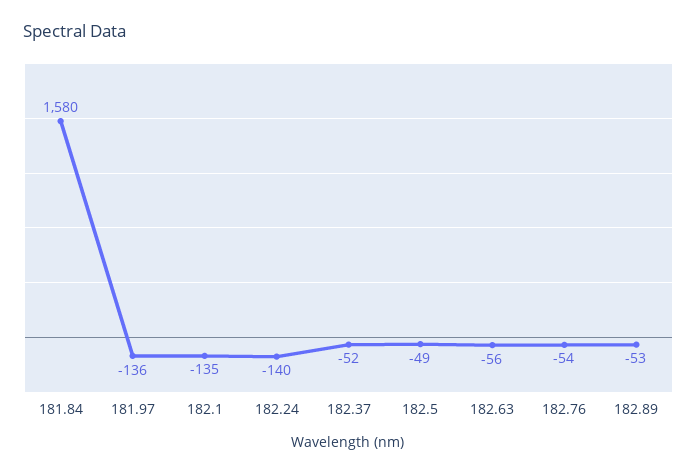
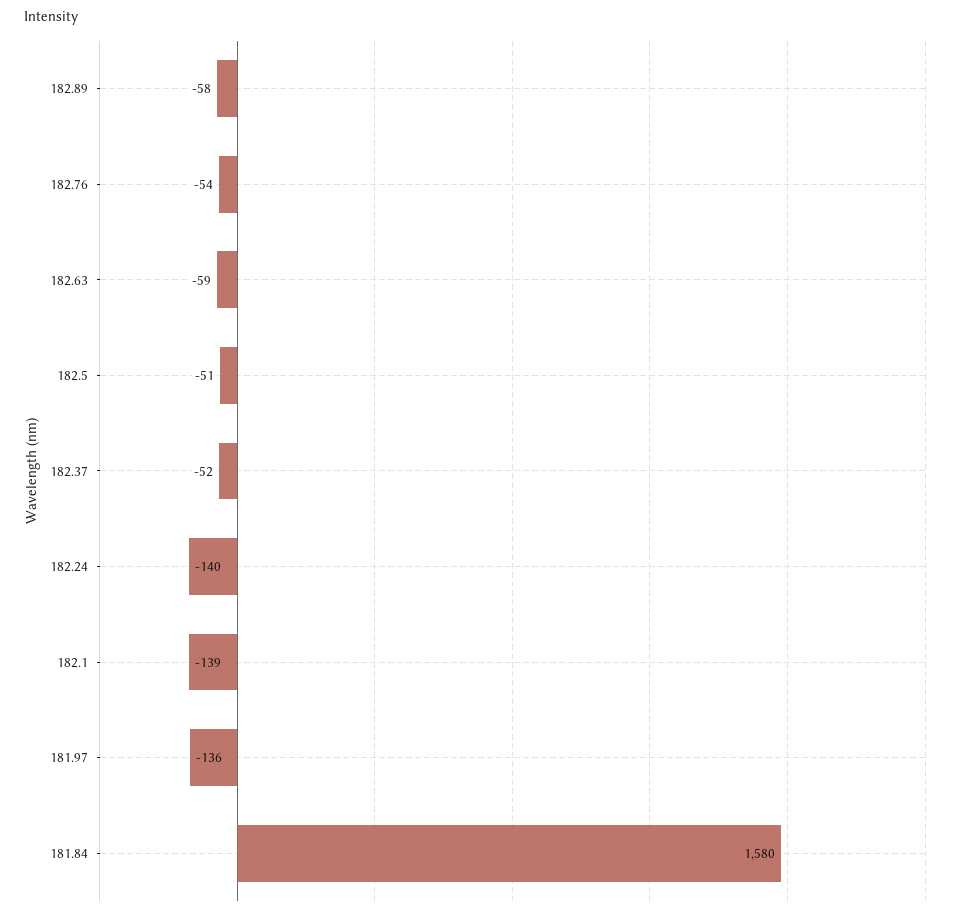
  {
    "181.84": 1580,
    "181.97": -136,
-   "182.1": -135,
+   "182.1": -139,
    "182.24": -140,
    "182.37": -52,
-   "182.5": -49,
+   "182.5": -51,
-   "182.63": -56,
+   "182.63": -59,
    "182.76": -54,
-   "182.89": -53
+   "182.89": -58
  }

